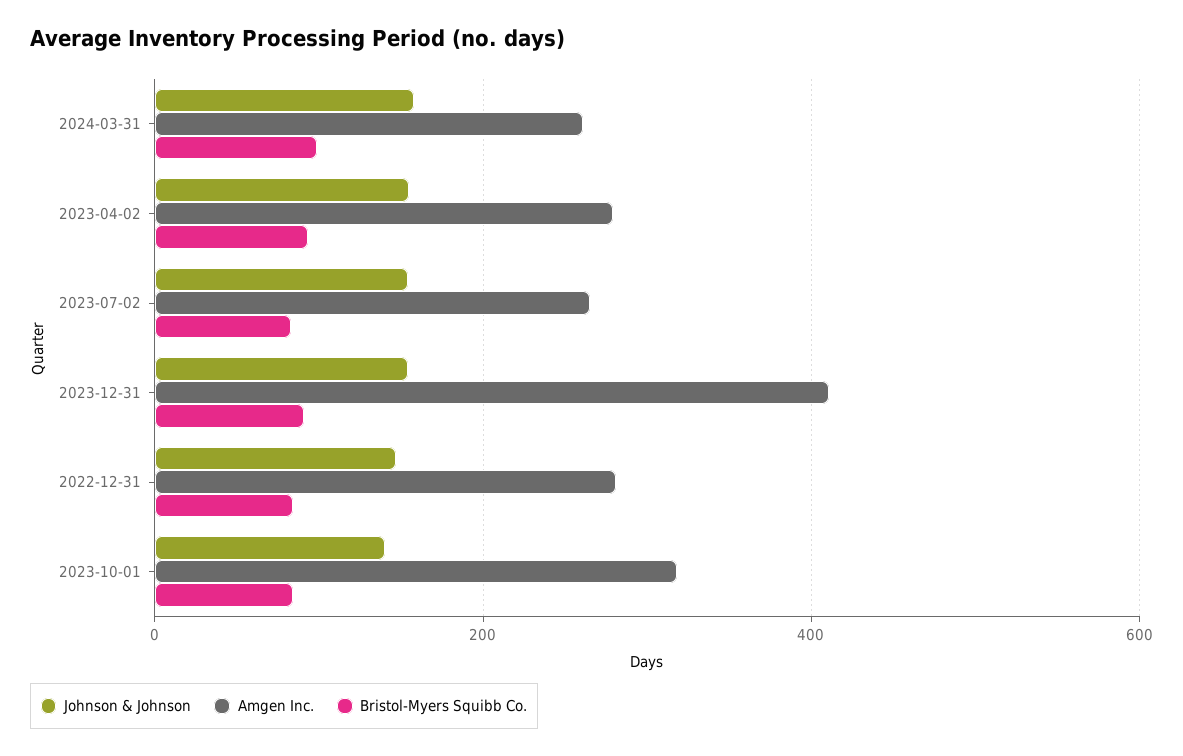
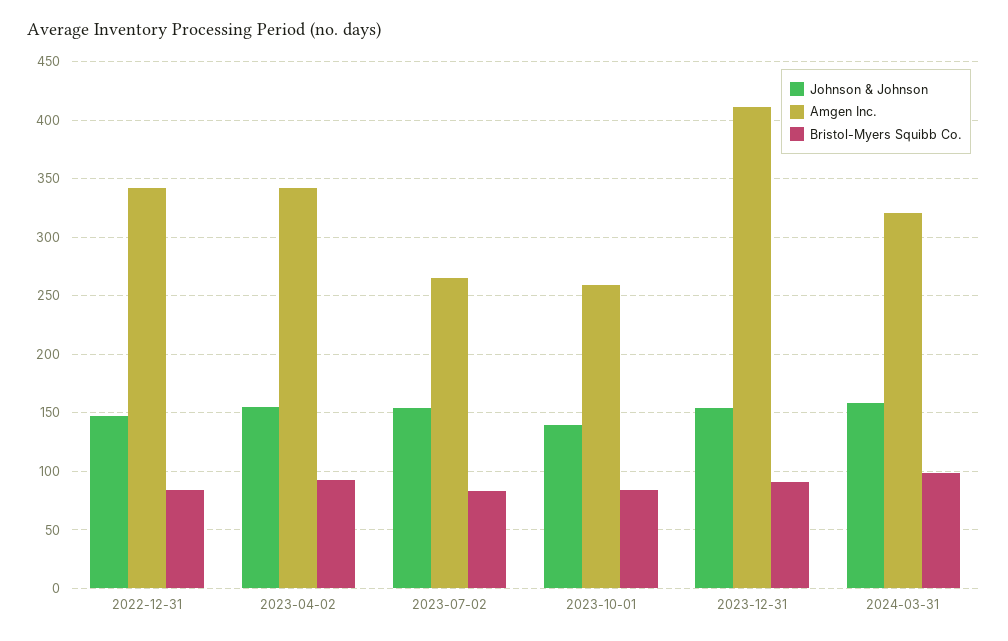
  {
    "Johnson & Johnson": {
      "2024-03-31": 160,
      "2023-04-02": 160,
      "2023-07-02": 150,
      "2023-12-31": 150,
      "2022-12-31": 150,
      "2023-10-01": 140
    },
    "Amgen Inc.": {
-     "2024-03-31": 260,
+     "2024-03-31": 320,
-     "2023-04-02": 280,
+     "2023-04-02": 340,
      "2023-07-02": 270,
      "2023-12-31": 410,
-     "2022-12-31": 280,
+     "2022-12-31": 340,
-     "2023-10-01": 320
+     "2023-10-01": 260
    },
    "Bristol-Myers Squibb Co.": {
      "2024-03-31": 100,
      "2023-04-02": 90,
      "2023-07-02": 80,
      "2023-12-31": 90,
      "2022-12-31": 80,
      "2023-10-01": 80
    }
  }

